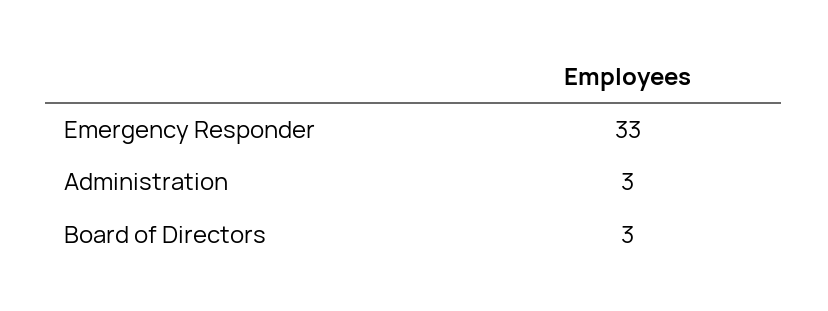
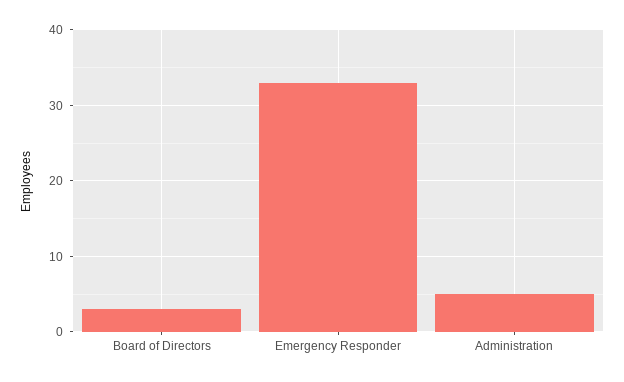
  {
    "Emergency Responder": 33,
-   "Administration": 3,
+   "Administration": 5,
    "Board of Directors": 3
  }

